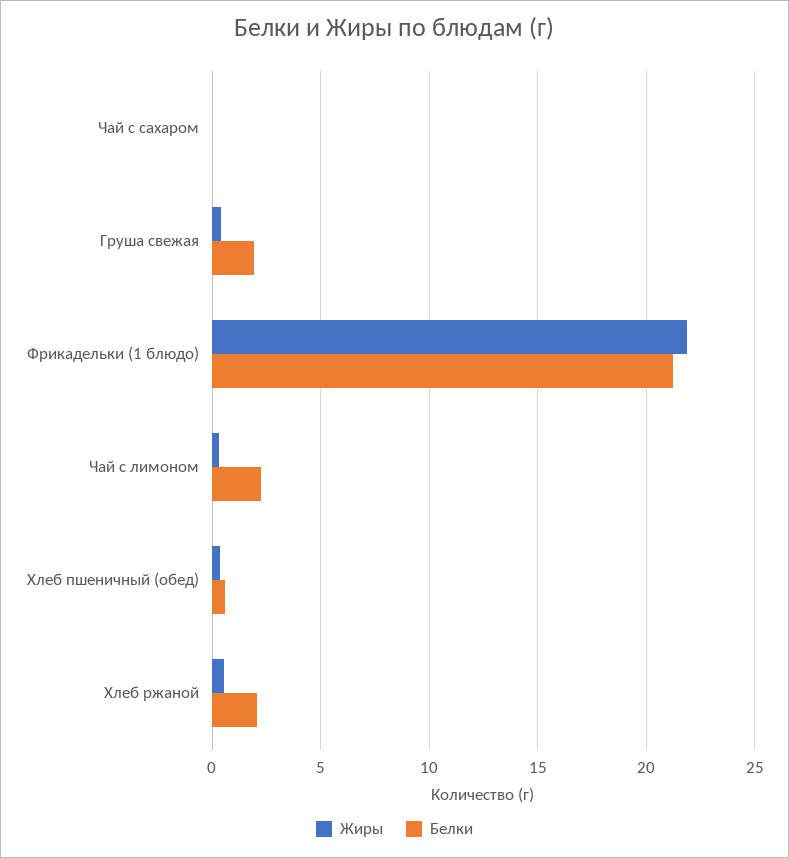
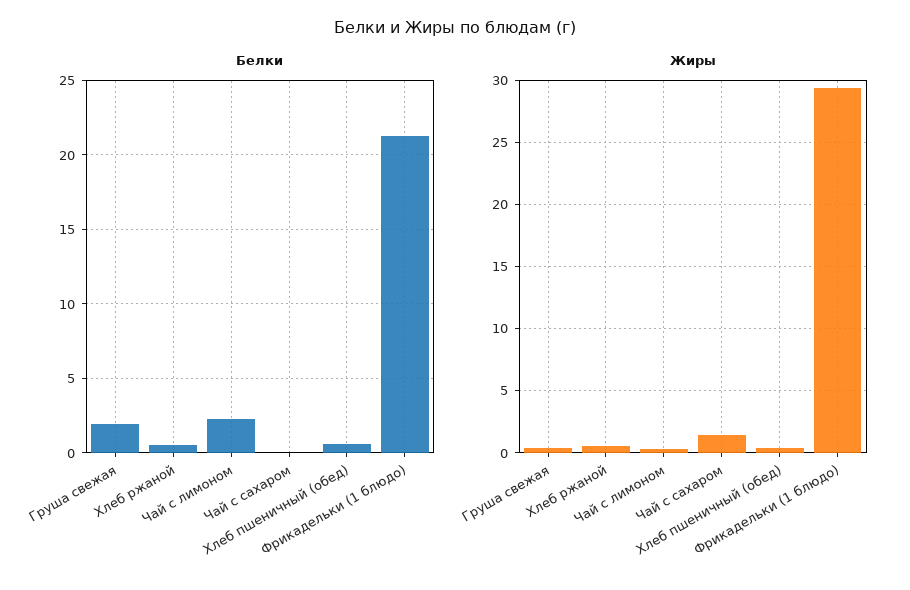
  {
    "Жиры": {
-     "Чай с сахаром": 0,
+     "Чай с сахаром": 1.5,
      "Груша свежая": 0.5,
-     "Фрикадельки (1 блюдо)": 22,
+     "Фрикадельки (1 блюдо)": 29.5,
      "Чай с лимоном": 0.5,
      "Хлеб пшеничный (обед)": 0.5,
      "Хлеб ржаной": 0.5
    },
    "Белки": {
      "Чай с сахаром": 0,
      "Груша свежая": 2,
      "Фрикадельки (1 блюдо)": 21.5,
      "Чай с лимоном": 2.5,
      "Хлеб пшеничный (обед)": 0.5,
-     "Хлеб ржаной": 2
+     "Хлеб ржаной": 0.5
    }
  }

